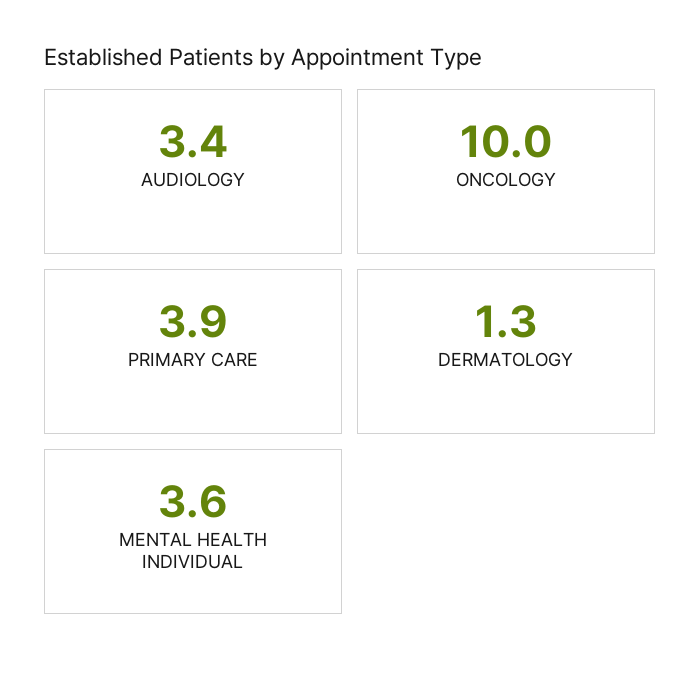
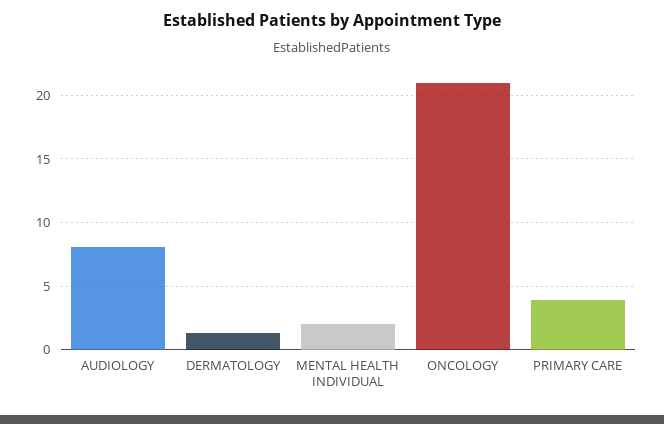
  {
-   "AUDIOLOGY": 3.4,
+   "AUDIOLOGY": 8,
-   "ONCOLOGY": 10,
+   "ONCOLOGY": 21,
    "PRIMARY CARE": 3.9,
    "DERMATOLOGY": 1.3,
-   "MENTAL HEALTH INDIVIDUAL": 3.6
+   "MENTAL HEALTH INDIVIDUAL": 2
  }

